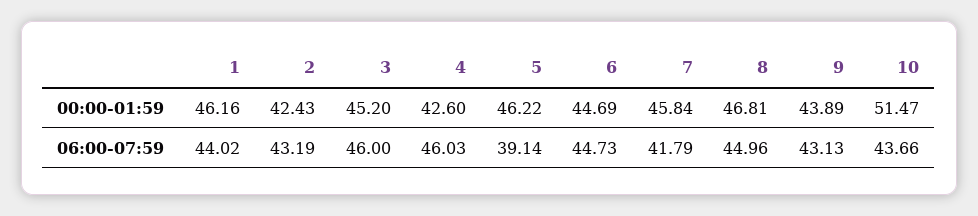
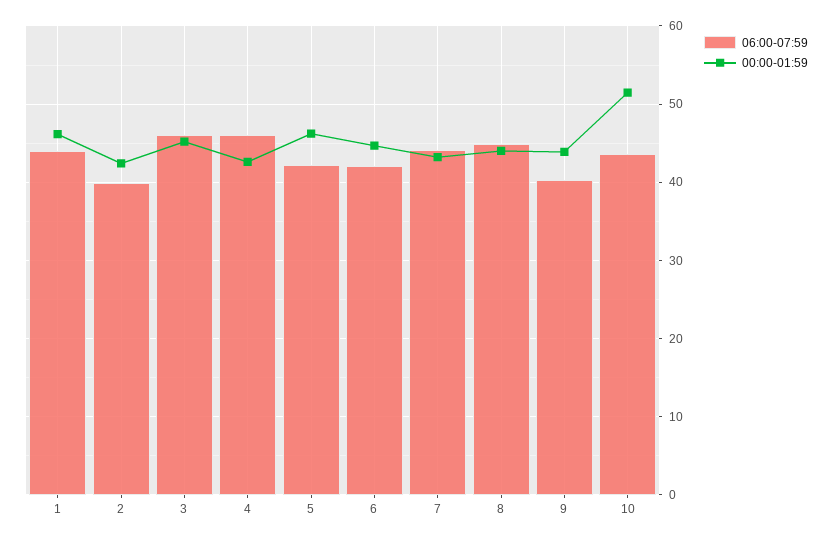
  {
    "00:00-01:59": {
      "1": 46.16,
      "2": 42.43,
      "3": 45.2,
      "4": 42.6,
      "5": 46.22,
      "6": 44.69,
-     "7": 45.84,
+     "7": 43,
-     "8": 46.81,
+     "8": 44,
      "9": 43.89,
      "10": 51.47
    },
    "06:00-07:59": {
      "1": 44.02,
-     "2": 43.19,
+     "2": 40,
      "3": 46,
      "4": 46.03,
-     "5": 39.14,
+     "5": 42,
-     "6": 44.73,
+     "6": 42,
-     "7": 41.79,
+     "7": 44,
      "8": 44.96,
-     "9": 43.13,
+     "9": 40,
      "10": 43.66
    }
  }

